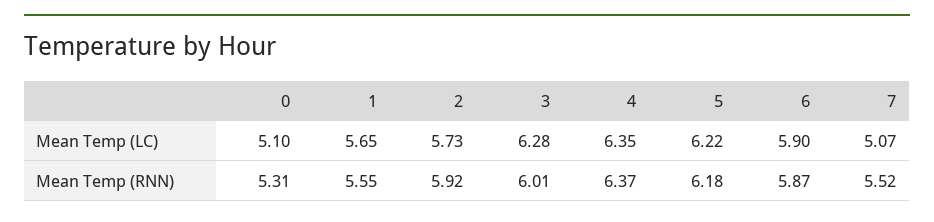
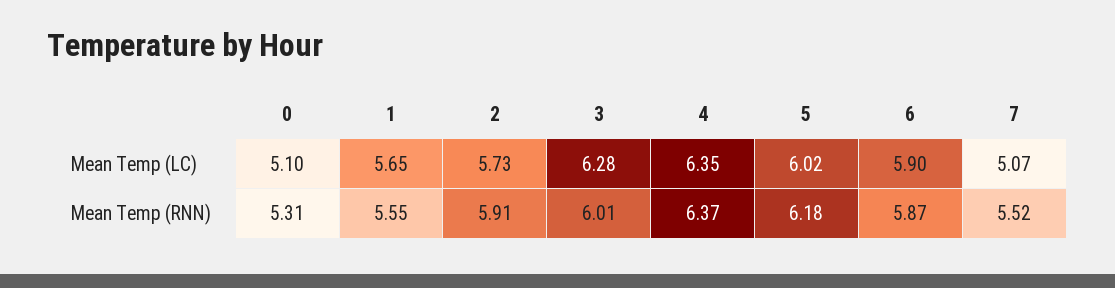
  {
    "0": {
      "Mean Temp (LC)": 5.1,
      "Mean Temp (RNN)": 5.31
    },
    "1": {
      "Mean Temp (LC)": 5.65,
      "Mean Temp (RNN)": 5.55
    },
    "2": {
      "Mean Temp (LC)": 5.73,
-     "Mean Temp (RNN)": 5.92
+     "Mean Temp (RNN)": 5.91
    },
    "3": {
      "Mean Temp (LC)": 6.28,
      "Mean Temp (RNN)": 6.01
    },
    "4": {
      "Mean Temp (LC)": 6.35,
      "Mean Temp (RNN)": 6.37
    },
    "5": {
-     "Mean Temp (LC)": 6.22,
+     "Mean Temp (LC)": 6.02,
      "Mean Temp (RNN)": 6.18
    },
    "6": {
      "Mean Temp (LC)": 5.9,
      "Mean Temp (RNN)": 5.87
    },
    "7": {
      "Mean Temp (LC)": 5.07,
      "Mean Temp (RNN)": 5.52
    }
  }

